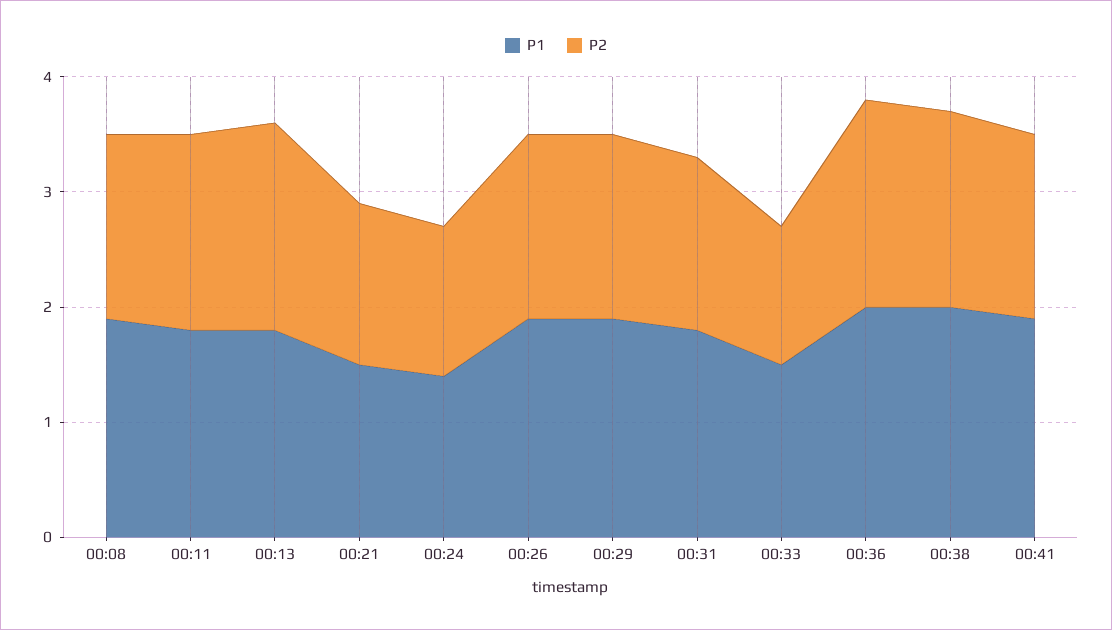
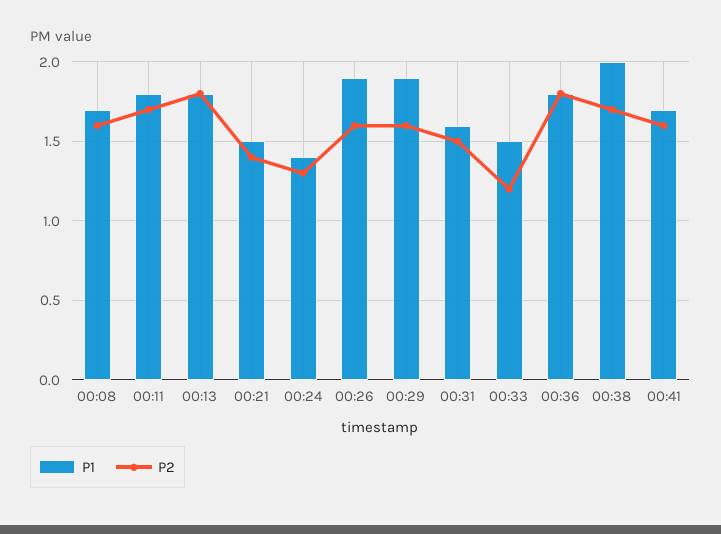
  {
    "P1": {
-     "00:08": 1.9,
+     "00:08": 1.7,
      "00:11": 1.8,
      "00:13": 1.8,
      "00:21": 1.5,
      "00:24": 1.4,
      "00:26": 1.9,
      "00:29": 1.9,
-     "00:31": 1.8,
+     "00:31": 1.6,
      "00:33": 1.5,
-     "00:36": 2,
+     "00:36": 1.8,
      "00:38": 2,
-     "00:41": 1.9
+     "00:41": 1.7
    },
    "P2": {
      "00:08": 1.6,
      "00:11": 1.7,
      "00:13": 1.8,
      "00:21": 1.4,
      "00:24": 1.3,
      "00:26": 1.6,
      "00:29": 1.6,
      "00:31": 1.5,
      "00:33": 1.2,
      "00:36": 1.8,
      "00:38": 1.7,
      "00:41": 1.6
    }
  }

